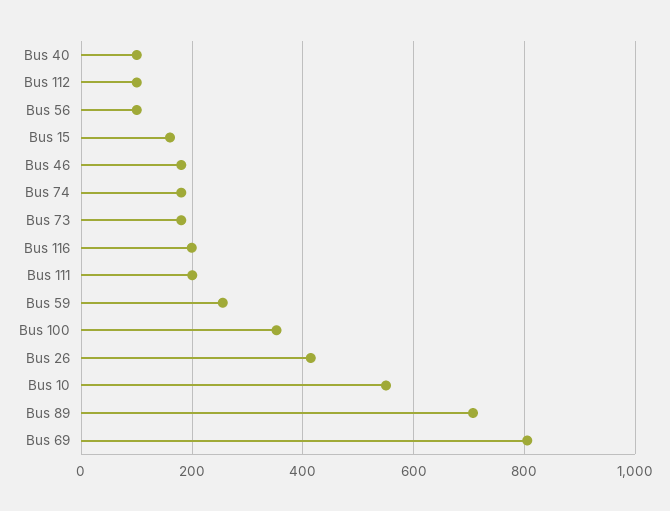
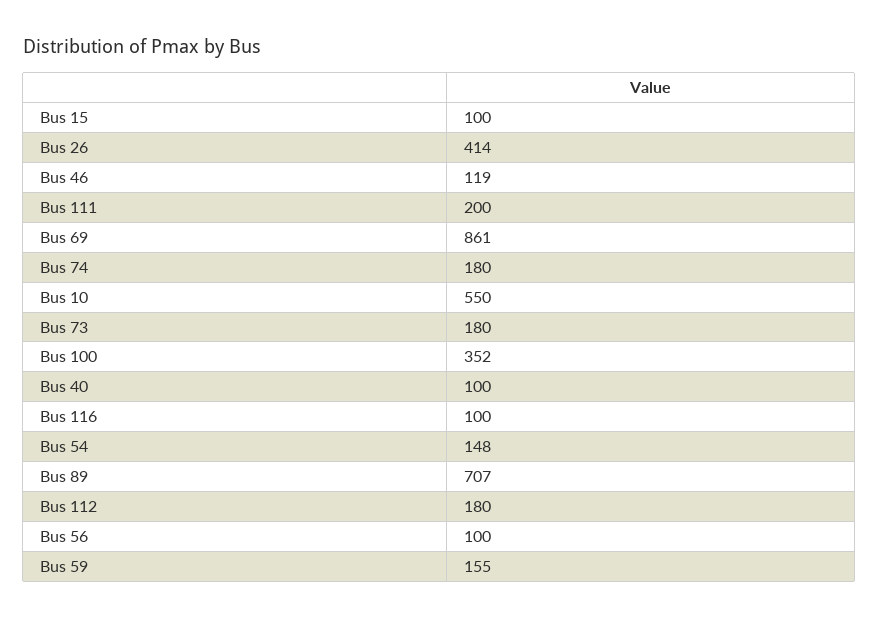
  {
    "Bus 40": 100,
-   "Bus 112": 100,
+   "Bus 112": 180,
    "Bus 56": 100,
-   "Bus 15": 160,
+   "Bus 15": 100,
-   "Bus 46": 180,
+   "Bus 46": 119,
    "Bus 74": 180,
    "Bus 73": 180,
-   "Bus 116": 200,
+   "Bus 116": 100,
    "Bus 111": 200,
-   "Bus 59": 260,
+   "Bus 59": 155,
    "Bus 100": 352,
    "Bus 26": 414,
    "Bus 10": 550,
    "Bus 89": 707,
-   "Bus 69": 800
+   "Bus 69": 861,
+   "Bus 54": 148
  }

